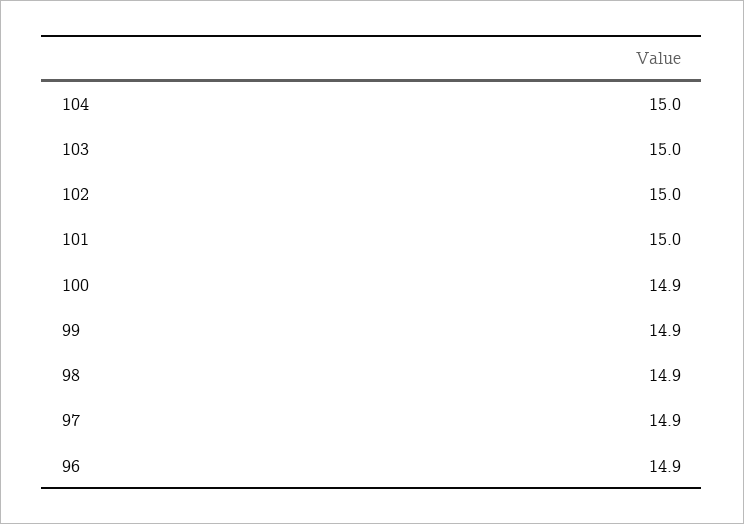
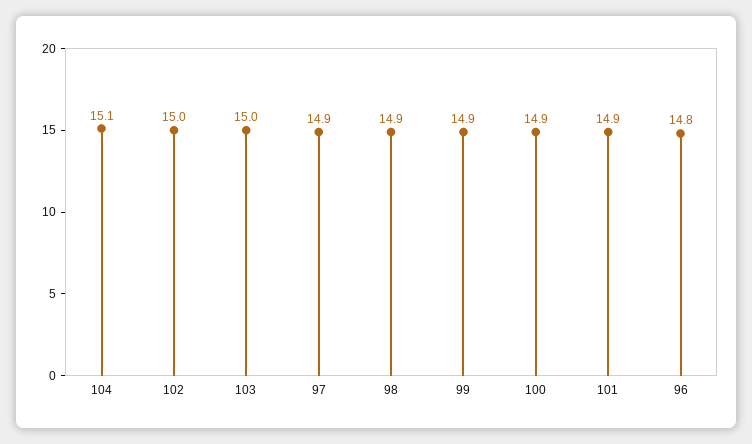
  {
-   "104": 15,
+   "104": 15.1,
    "103": 15,
    "102": 15,
-   "101": 15,
+   "101": 14.9,
    "100": 14.9,
    "99": 14.9,
    "98": 14.9,
    "97": 14.9,
-   "96": 14.9
+   "96": 14.8
  }

